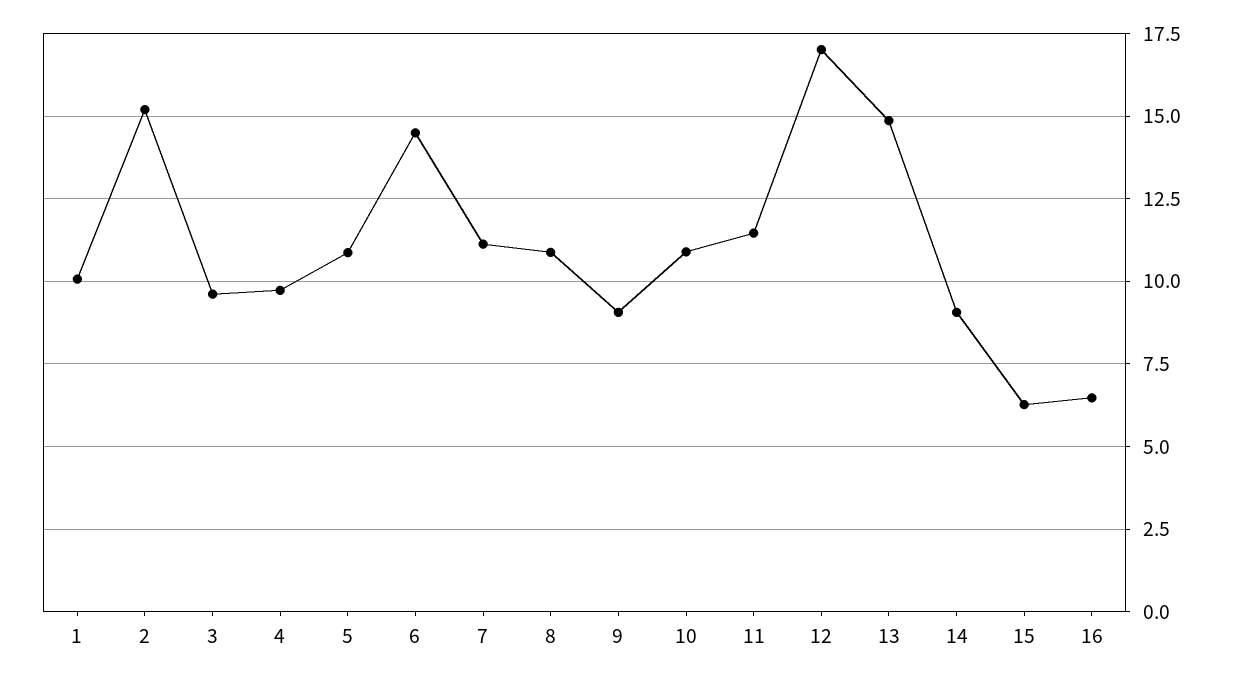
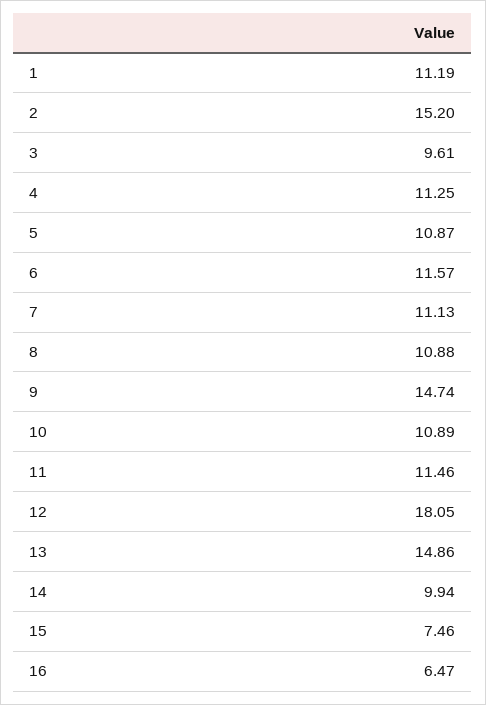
  {
-   "1": 10,
+   "1": 11.19,
    "2": 15.2,
    "3": 9.61,
-   "4": 9.75,
+   "4": 11.25,
    "5": 10.87,
-   "6": 14.5,
+   "6": 11.57,
    "7": 11.13,
    "8": 10.88,
-   "9": 9,
+   "9": 14.74,
    "10": 10.89,
    "11": 11.46,
-   "12": 17,
+   "12": 18.05,
    "13": 14.86,
-   "14": 9,
+   "14": 9.94,
-   "15": 6.25,
+   "15": 7.46,
    "16": 6.47
  }

